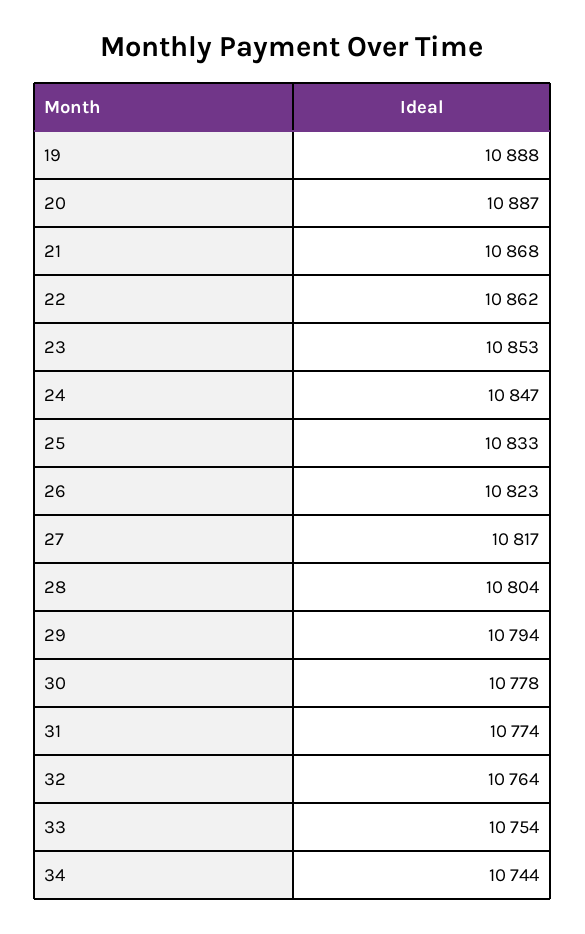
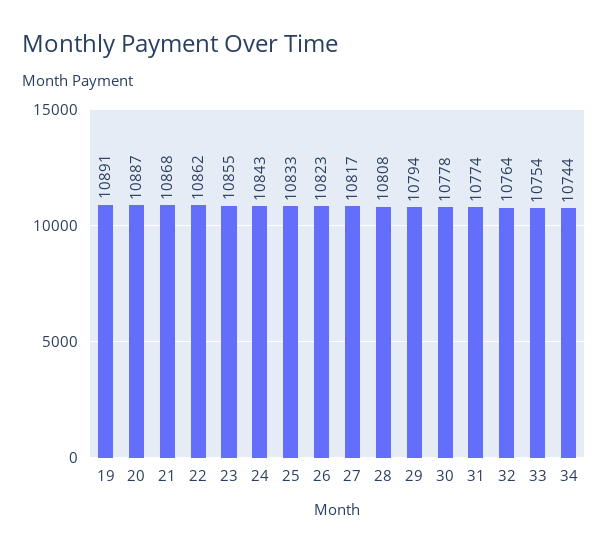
  {
-   "19": 10888,
+   "19": 10891,
    "20": 10887,
    "21": 10868,
    "22": 10862,
-   "23": 10853,
+   "23": 10855,
-   "24": 10847,
+   "24": 10843,
    "25": 10833,
    "26": 10823,
    "27": 10817,
-   "28": 10804,
+   "28": 10808,
    "29": 10794,
    "30": 10778,
    "31": 10774,
    "32": 10764,
    "33": 10754,
    "34": 10744
  }

